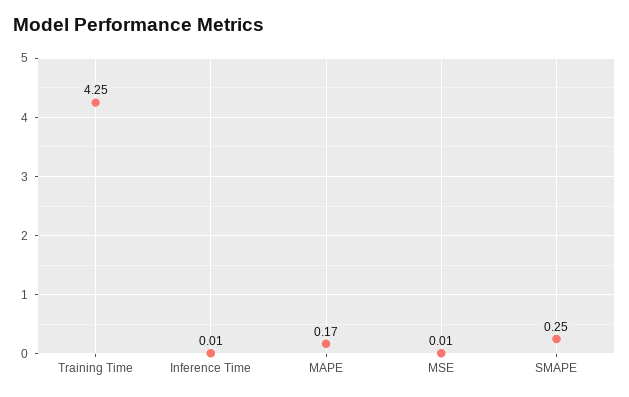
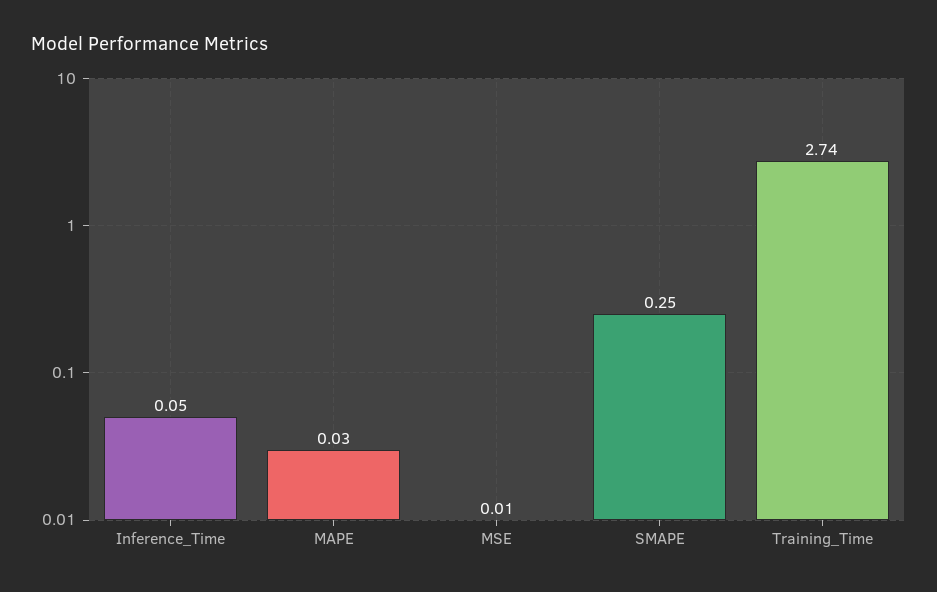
  {
-   "Training Time": 4.25,
+   "Training Time": 2.74,
-   "Inference Time": 0.01,
+   "Inference Time": 0.05,
-   "MAPE": 0.17,
+   "MAPE": 0.03,
    "MSE": 0.01,
    "SMAPE": 0.25
  }

